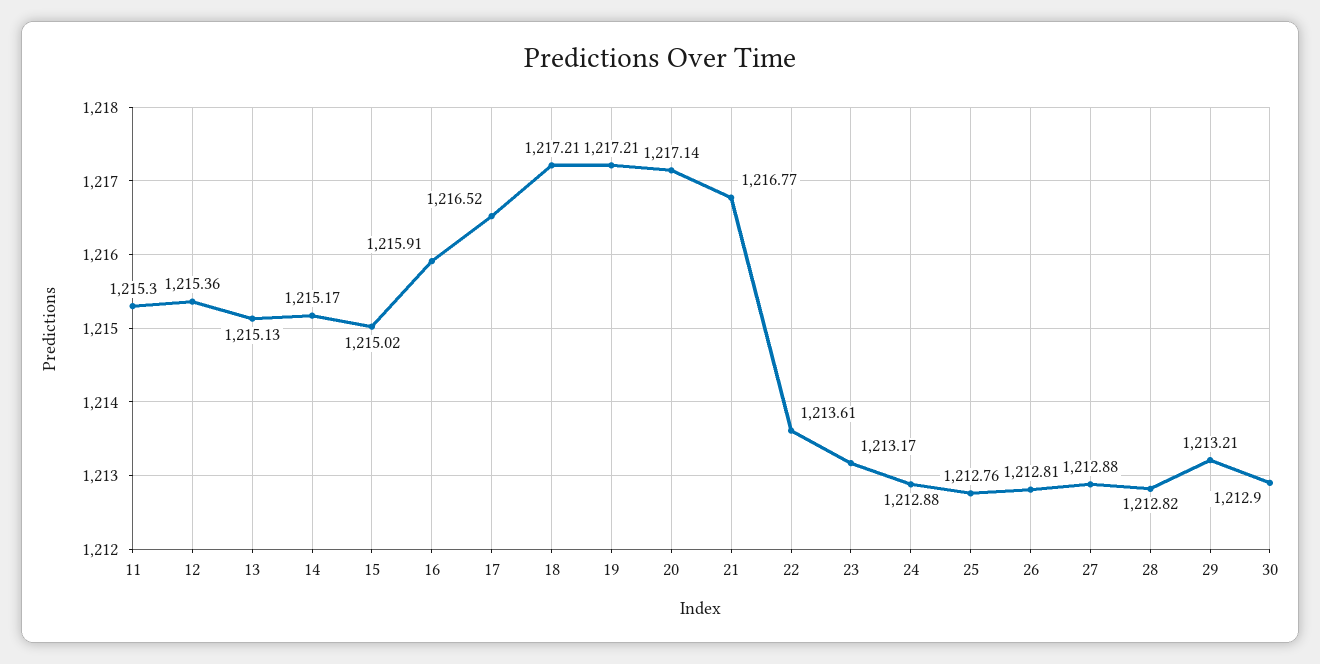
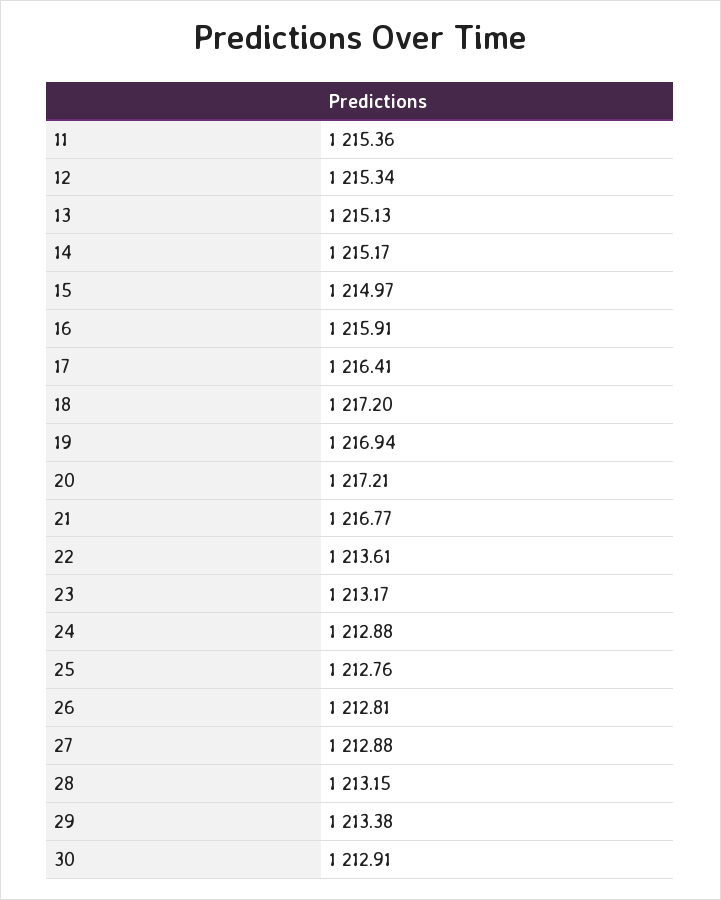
  {
-   "11": 1215.3,
+   "11": 1215.36,
-   "12": 1215.36,
+   "12": 1215.34,
    "13": 1215.13,
    "14": 1215.17,
-   "15": 1215.02,
+   "15": 1214.97,
    "16": 1215.91,
-   "17": 1216.52,
+   "17": 1216.41,
-   "18": 1217.21,
+   "18": 1217.2,
-   "19": 1217.21,
+   "19": 1216.94,
-   "20": 1217.14,
+   "20": 1217.21,
    "21": 1216.77,
    "22": 1213.61,
    "23": 1213.17,
    "24": 1212.88,
    "25": 1212.76,
    "26": 1212.81,
    "27": 1212.88,
-   "28": 1212.82,
+   "28": 1213.15,
-   "29": 1213.21,
+   "29": 1213.38,
-   "30": 1212.9
+   "30": 1212.91
  }

